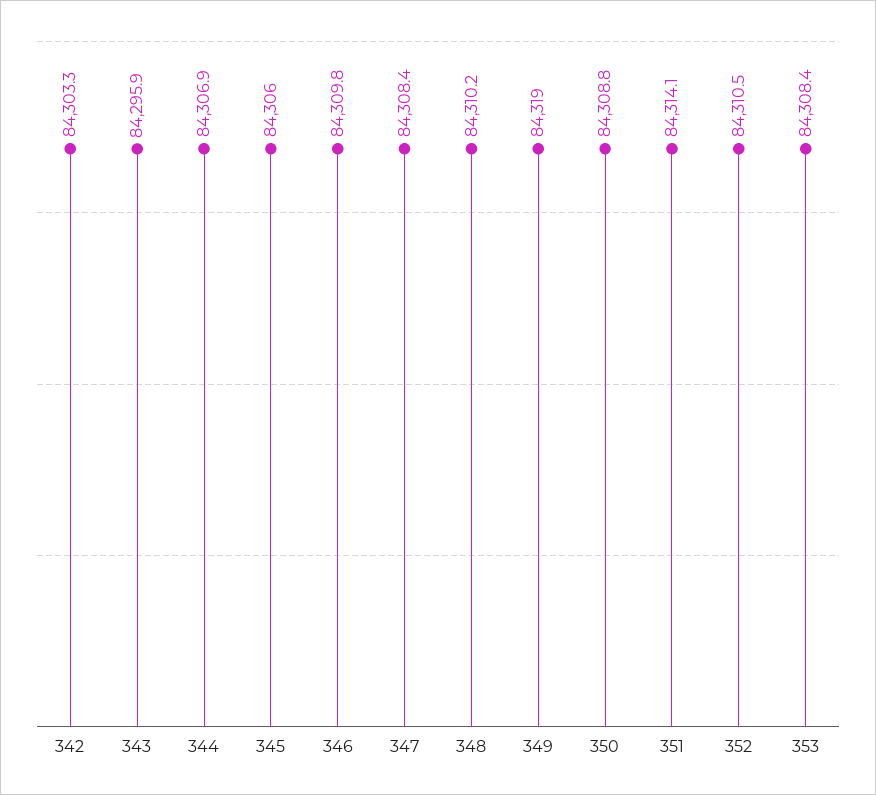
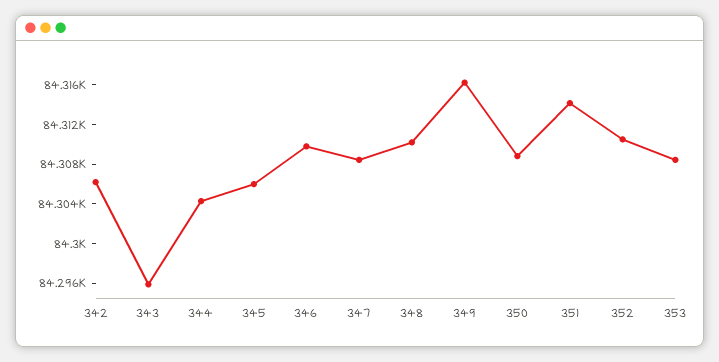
  {
-   "342": 84303.3,
+   "342": 84306,
    "343": 84295.9,
-   "344": 84306.9,
+   "344": 84304,
    "345": 84306,
    "346": 84309.8,
    "347": 84308.4,
    "348": 84310.2,
-   "349": 84319,
+   "349": 84316,
    "350": 84308.8,
    "351": 84314.1,
    "352": 84310.5,
    "353": 84308.4
  }

